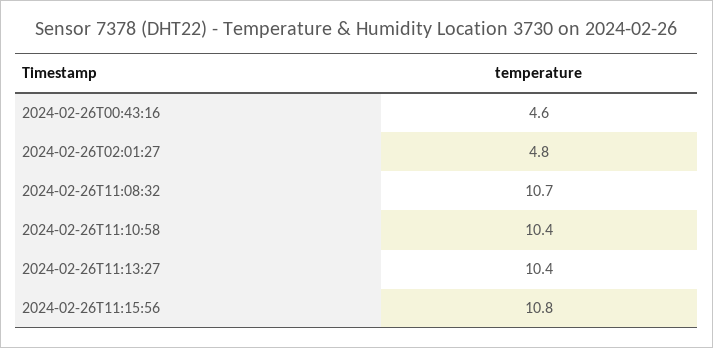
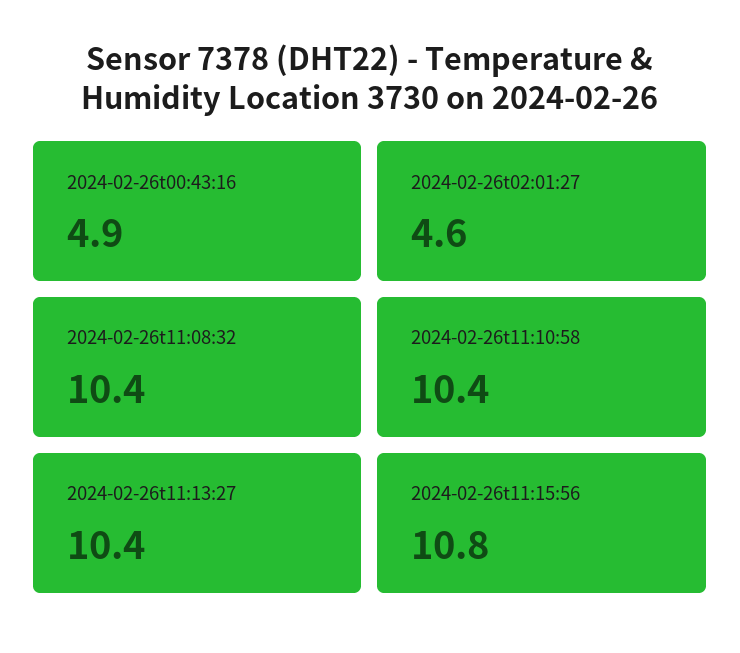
  {
-   "2024-02-26T00:43:16": 4.6,
+   "2024-02-26T00:43:16": 4.9,
-   "2024-02-26T02:01:27": 4.8,
+   "2024-02-26T02:01:27": 4.6,
-   "2024-02-26T11:08:32": 10.7,
+   "2024-02-26T11:08:32": 10.4,
    "2024-02-26T11:10:58": 10.4,
    "2024-02-26T11:13:27": 10.4,
    "2024-02-26T11:15:56": 10.8
  }

